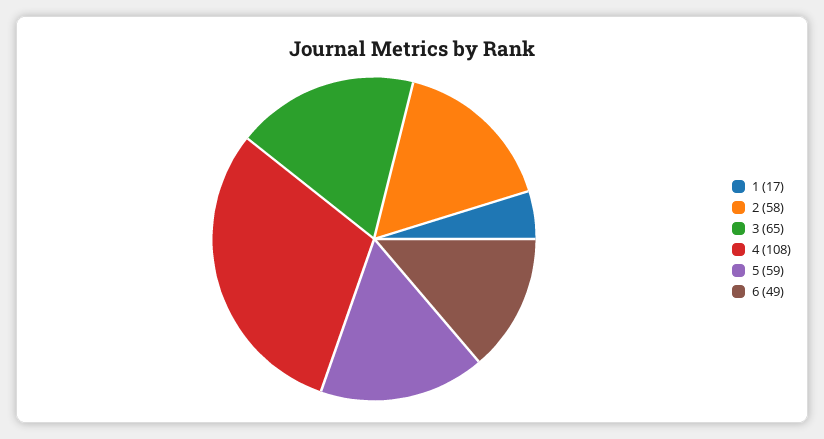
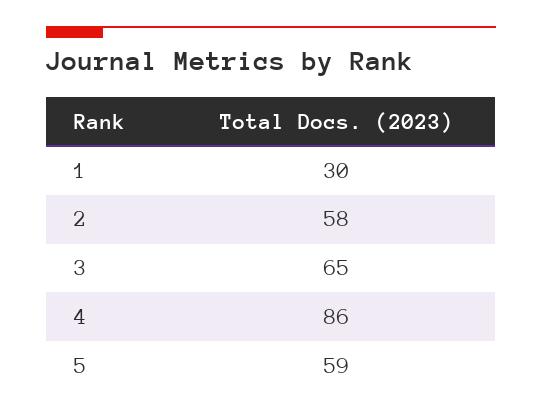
  {
-   "1": 17,
+   "1": 30,
    "2": 58,
    "3": 65,
-   "4": 108,
+   "4": 86,
-   "5": 59,
+   "5": 59
-   "6": 49
  }

